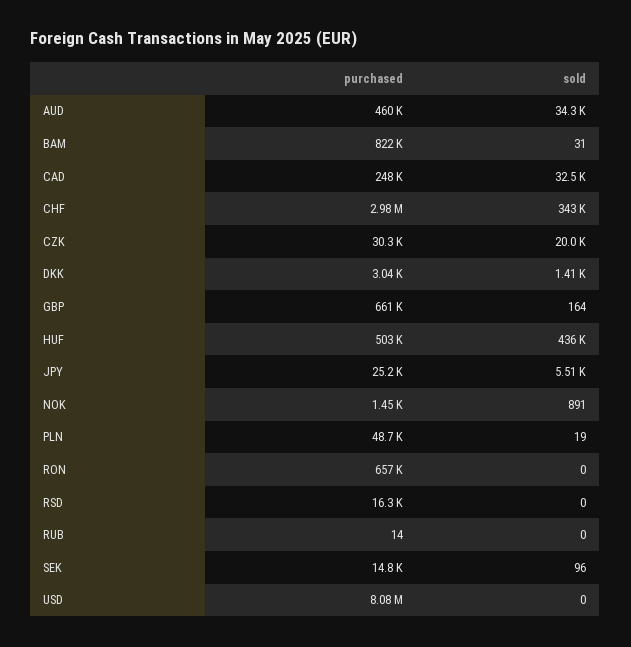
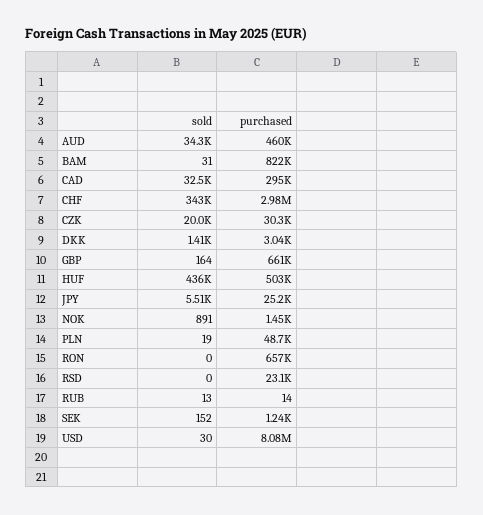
  {
    "purchased": {
      "AUD": 460000,
      "BAM": 822000,
-     "CAD": 248000,
+     "CAD": 295000,
      "CHF": 2980000,
      "CZK": 30300,
      "DKK": 3040,
      "GBP": 661000,
      "HUF": 503000,
      "JPY": 25200,
      "NOK": 1450,
      "PLN": 48700,
      "RON": 657000,
-     "RSD": 16300,
+     "RSD": 23100,
      "RUB": 14,
-     "SEK": 14800,
+     "SEK": 1240,
      "USD": 8080000
    },
    "sold": {
      "AUD": 34300,
      "BAM": 31,
      "CAD": 32500,
      "CHF": 343000,
      "CZK": 20000,
      "DKK": 1410,
      "GBP": 164,
      "HUF": 436000,
      "JPY": 5510,
      "NOK": 891,
      "PLN": 19,
      "RON": 0,
      "RSD": 0,
-     "RUB": 0,
+     "RUB": 13,
-     "SEK": 96,
+     "SEK": 152,
-     "USD": 0
+     "USD": 30
    }
  }

